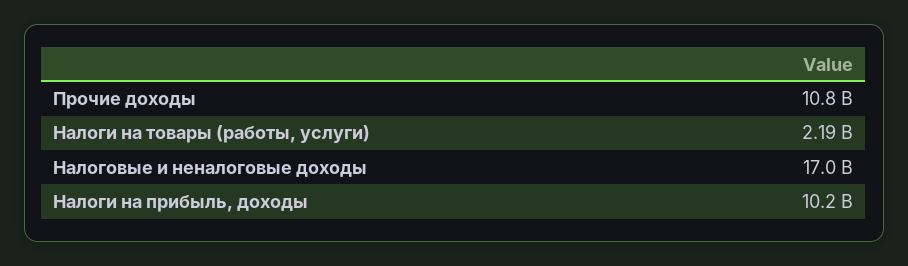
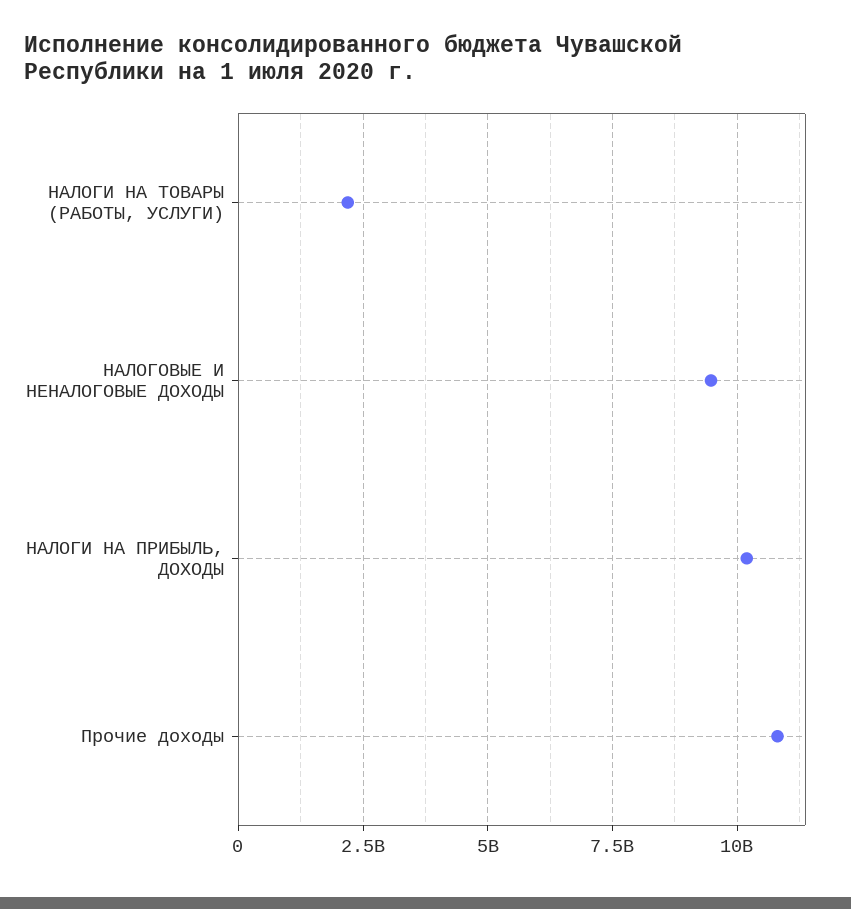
  {
    "Прочие доходы": 10800000000,
    "Налоги на товары (работы, услуги)": 2190000000,
-   "Налоговые и неналоговые доходы": 17000000000,
+   "Налоговые и неналоговые доходы": 9500000000,
    "Налоги на прибыль, доходы": 10200000000
  }

